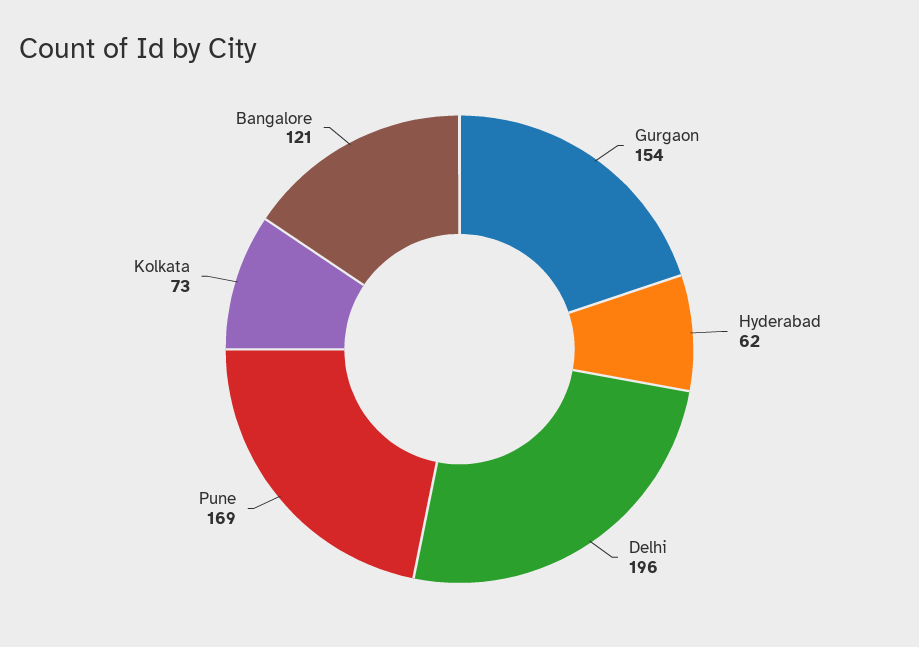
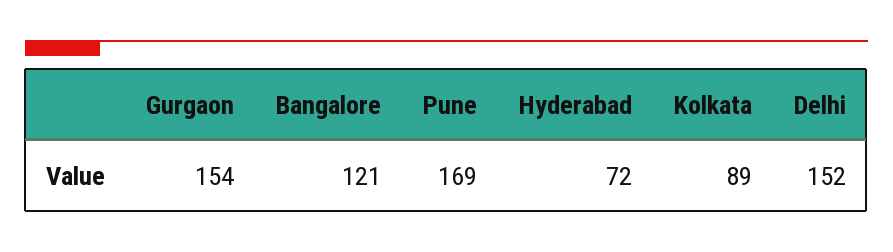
  {
    "Gurgaon": 154,
-   "Hyderabad": 62,
+   "Hyderabad": 72,
-   "Delhi": 196,
+   "Delhi": 152,
    "Pune": 169,
-   "Kolkata": 73,
+   "Kolkata": 89,
    "Bangalore": 121
  }

